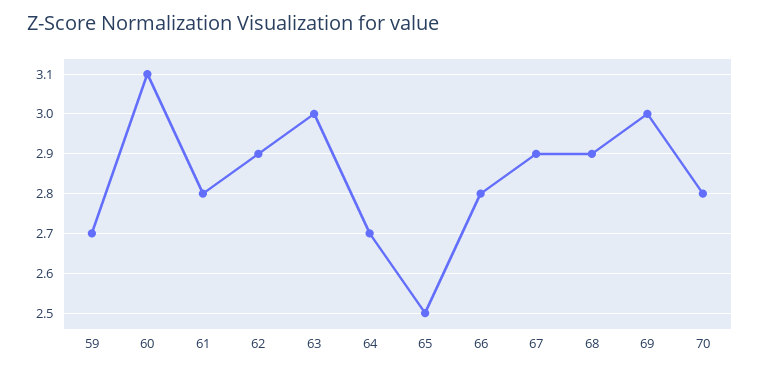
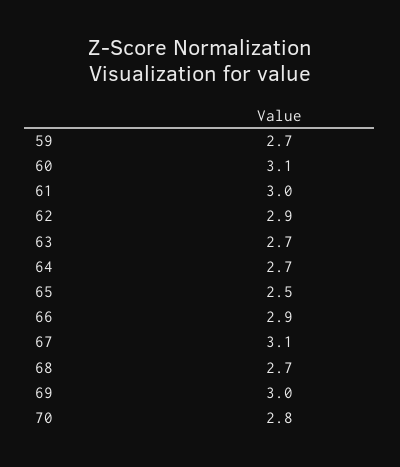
  {
    "59": 2.7,
    "60": 3.1,
-   "61": 2.8,
+   "61": 3,
    "62": 2.9,
-   "63": 3,
+   "63": 2.7,
    "64": 2.7,
    "65": 2.5,
-   "66": 2.8,
+   "66": 2.9,
-   "67": 2.9,
+   "67": 3.1,
-   "68": 2.9,
+   "68": 2.7,
    "69": 3,
    "70": 2.8
  }

